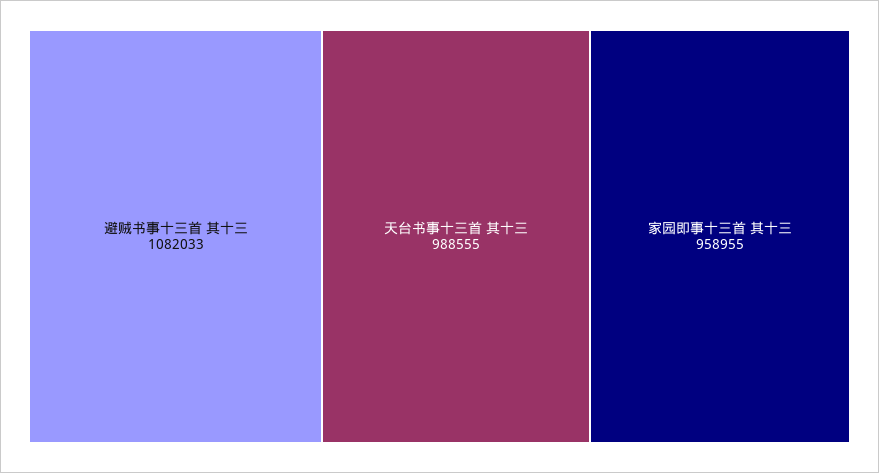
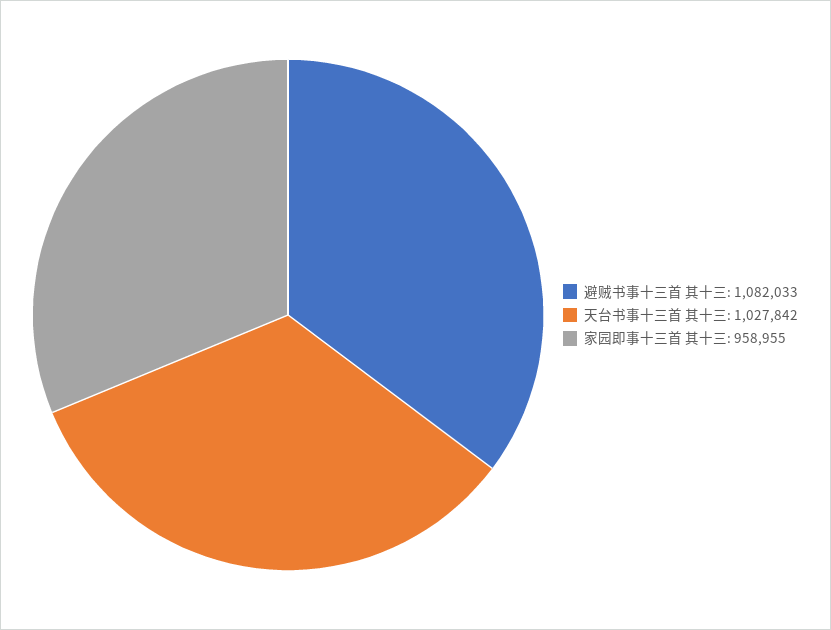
  {
    "避贼书事十三首 其十三": 1082033,
-   "天台书事十三首 其十三": 988555,
+   "天台书事十三首 其十三": 1027842,
    "家园即事十三首 其十三": 958955
  }

